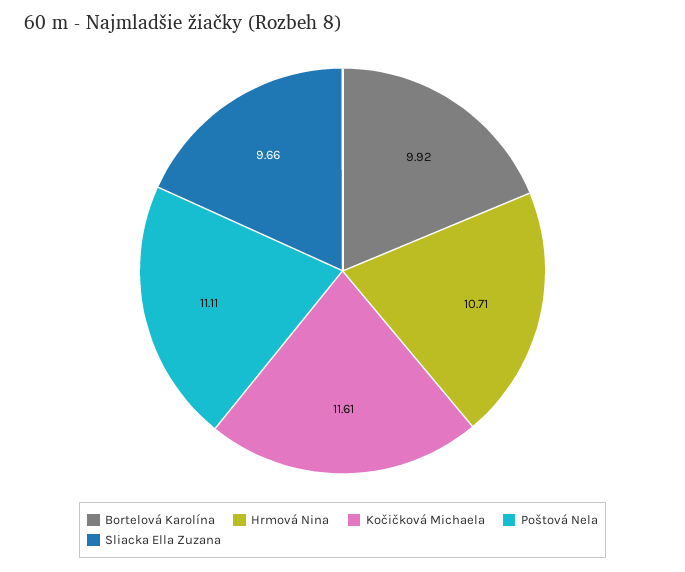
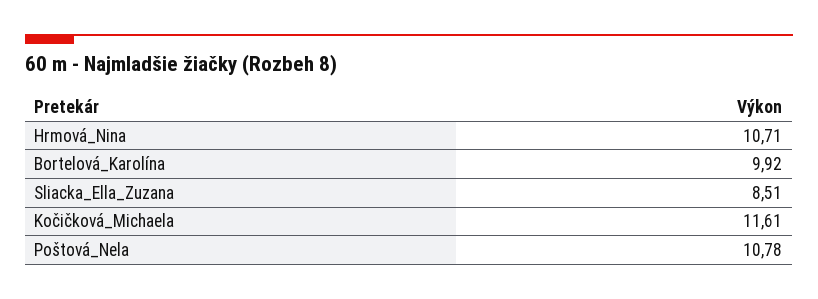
  {
    "Bortelová Karolína": 9.92,
    "Hrmová Nina": 10.71,
    "Kočičková Michaela": 11.61,
-   "Poštová Nela": 11.11,
+   "Poštová Nela": 10.78,
-   "Sliacka Ella Zuzana": 9.66
+   "Sliacka Ella Zuzana": 8.51
  }

